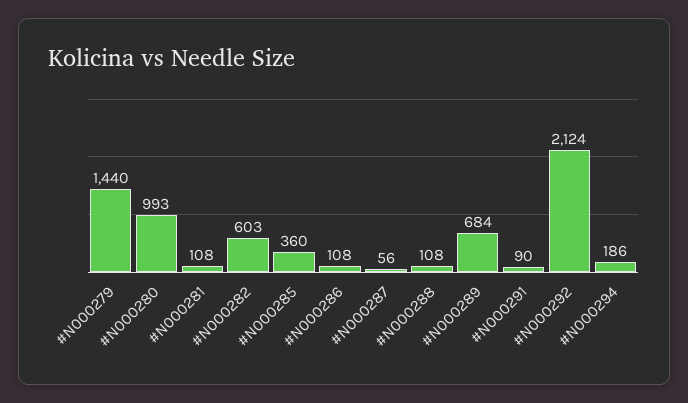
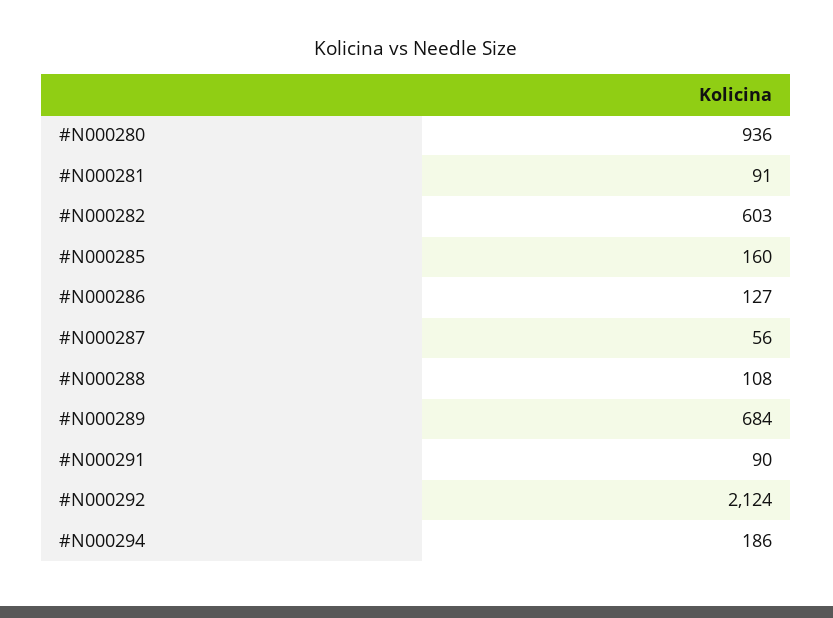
  {
-   "#N000279": 1440,
-   "#N000280": 993,
+   "#N000280": 936,
-   "#N000281": 108,
+   "#N000281": 91,
    "#N000282": 603,
-   "#N000285": 360,
+   "#N000285": 160,
-   "#N000286": 108,
+   "#N000286": 127,
    "#N000287": 56,
    "#N000288": 108,
    "#N000289": 684,
    "#N000291": 90,
    "#N000292": 2124,
    "#N000294": 186
  }

